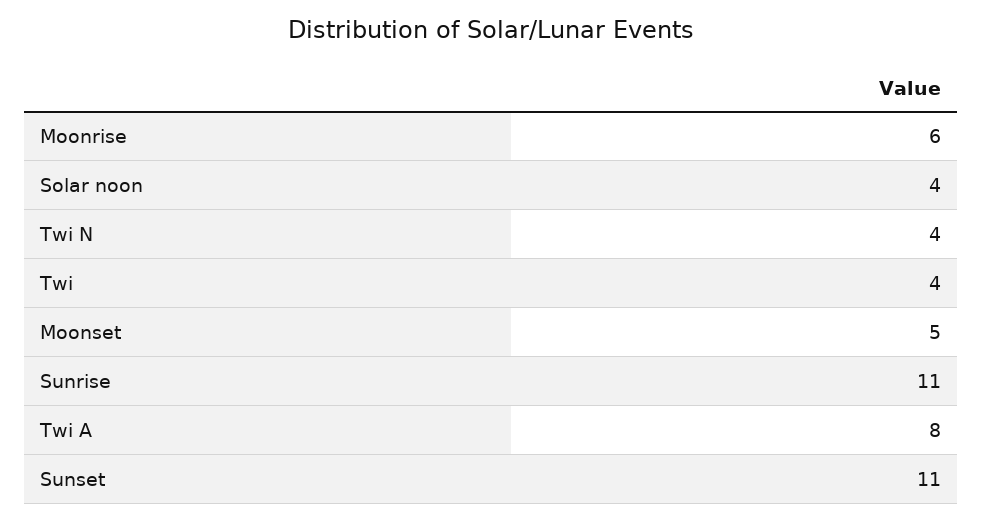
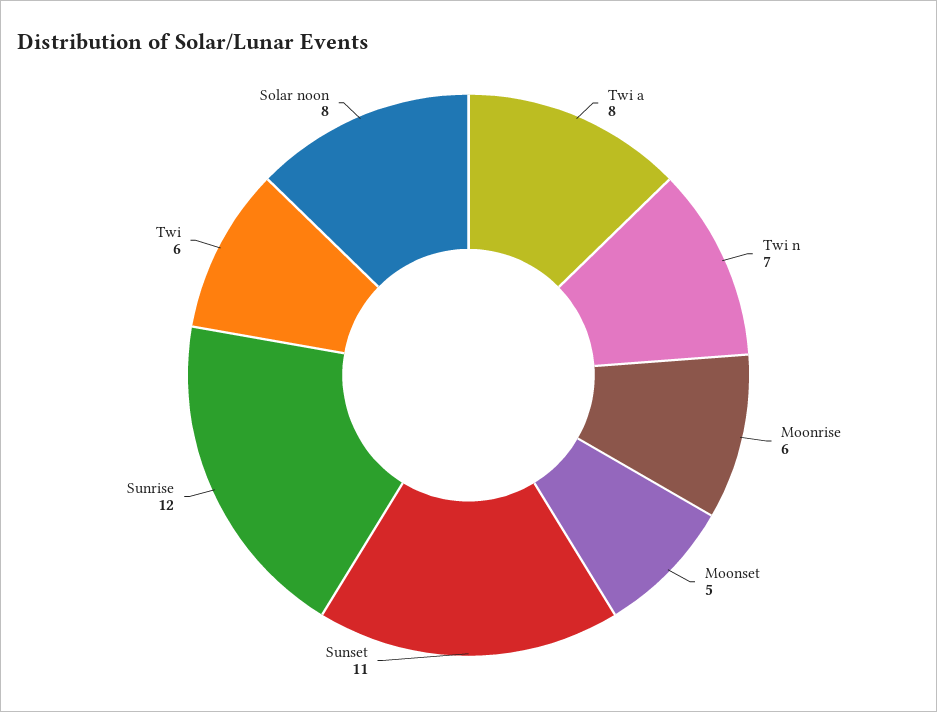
  {
    "Moonrise": 6,
-   "Solar noon": 4,
+   "Solar noon": 8,
-   "Twi N": 4,
+   "Twi N": 7,
-   "Twi": 4,
+   "Twi": 6,
    "Moonset": 5,
-   "Sunrise": 11,
+   "Sunrise": 12,
    "Twi A": 8,
    "Sunset": 11
  }

